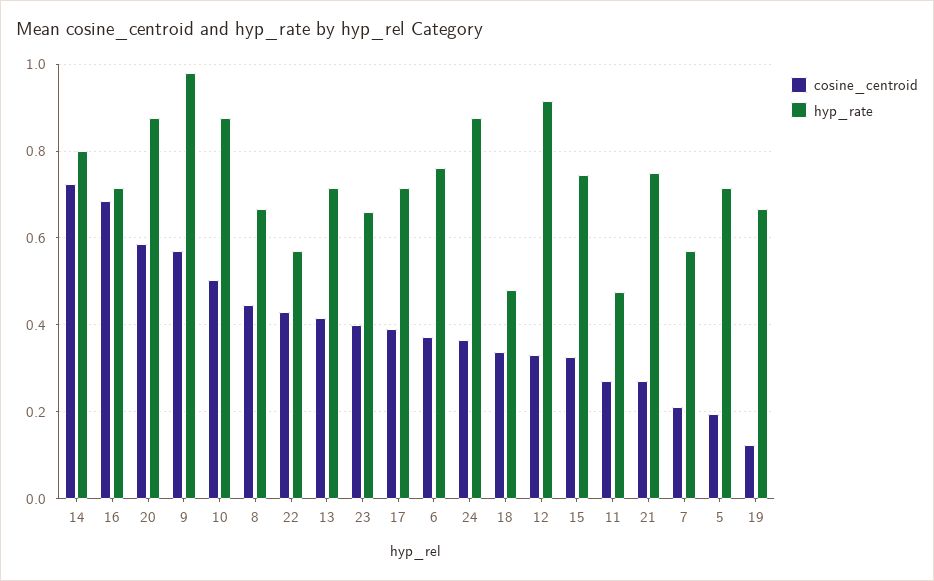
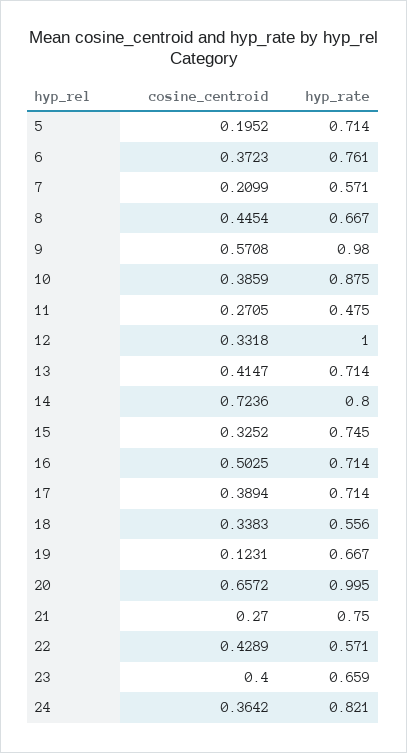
  {
    "cosine_centroid": {
      "14": 0.7236,
-     "16": 0.68,
+     "16": 0.5025,
-     "20": 0.58,
+     "20": 0.6572,
      "9": 0.5708,
-     "10": 0.5,
+     "10": 0.3859,
      "8": 0.4454,
      "22": 0.4289,
      "13": 0.4147,
      "23": 0.4,
      "17": 0.3894,
      "6": 0.3723,
      "24": 0.3642,
      "18": 0.3383,
      "12": 0.3318,
      "15": 0.3252,
      "11": 0.2705,
      "21": 0.27,
      "7": 0.2099,
      "5": 0.1952,
      "19": 0.1231
    },
    "hyp_rate": {
      "14": 0.8,
      "16": 0.714,
-     "20": 0.88,
+     "20": 0.995,
      "9": 0.98,
      "10": 0.875,
      "8": 0.667,
      "22": 0.571,
      "13": 0.714,
      "23": 0.659,
      "17": 0.714,
      "6": 0.761,
-     "24": 0.88,
+     "24": 0.821,
-     "18": 0.48,
+     "18": 0.556,
-     "12": 0.92,
+     "12": 1,
      "15": 0.745,
      "11": 0.475,
      "21": 0.75,
      "7": 0.571,
      "5": 0.714,
      "19": 0.667
    }
  }

